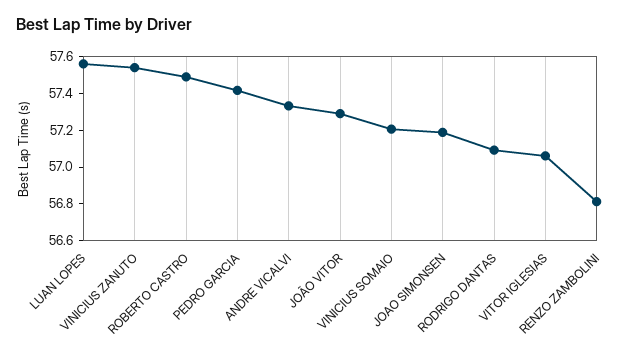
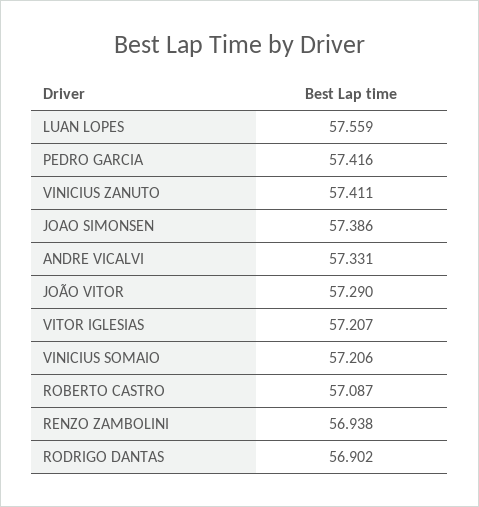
  {
    "LUAN LOPES": 57.559,
-   "VINICIUS ZANUTO": 57.55,
+   "VINICIUS ZANUTO": 57.411,
-   "ROBERTO CASTRO": 57.5,
+   "ROBERTO CASTRO": 57.087,
    "PEDRO GARCIA": 57.416,
    "ANDRE VICALVI": 57.331,
    "JOÃO VITOR": 57.29,
    "VINICIUS SOMAIO": 57.206,
-   "JOAO SIMONSEN": 57.2,
+   "JOAO SIMONSEN": 57.386,
-   "RODRIGO DANTAS": 57.1,
+   "RODRIGO DANTAS": 56.902,
-   "VITOR IGLESIAS": 57.05,
+   "VITOR IGLESIAS": 57.207,
-   "RENZO ZAMBOLINI": 56.8
+   "RENZO ZAMBOLINI": 56.938
  }

